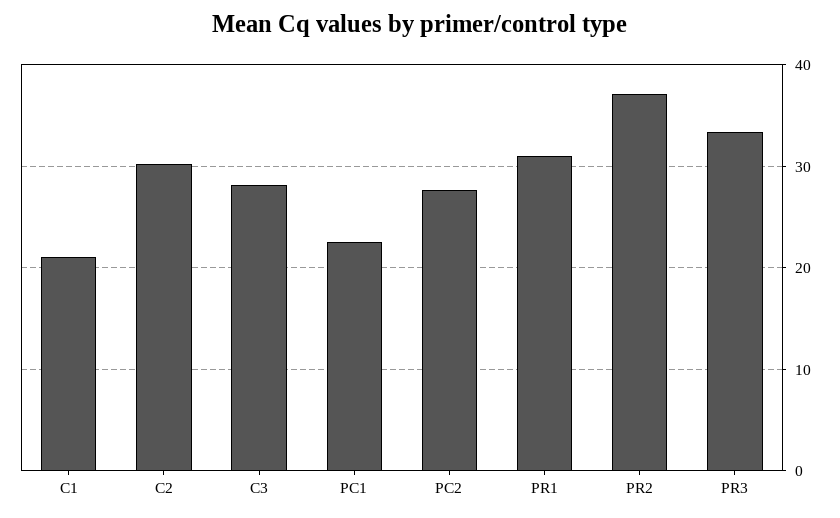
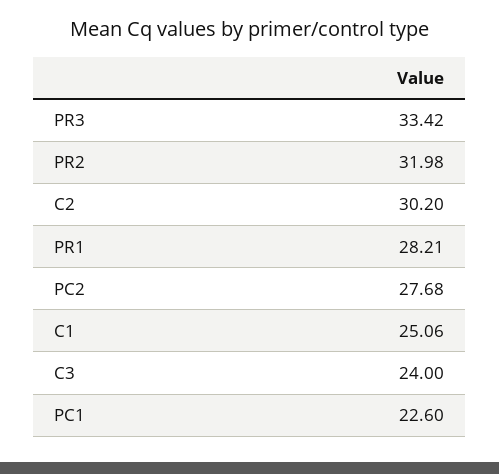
  {
-   "C1": 21,
+   "C1": 25.06,
    "C2": 30.2,
-   "C3": 28,
+   "C3": 24,
    "PC1": 22.6,
    "PC2": 27.68,
-   "PR1": 31,
+   "PR1": 28.21,
-   "PR2": 37,
+   "PR2": 31.98,
    "PR3": 33.42
  }

